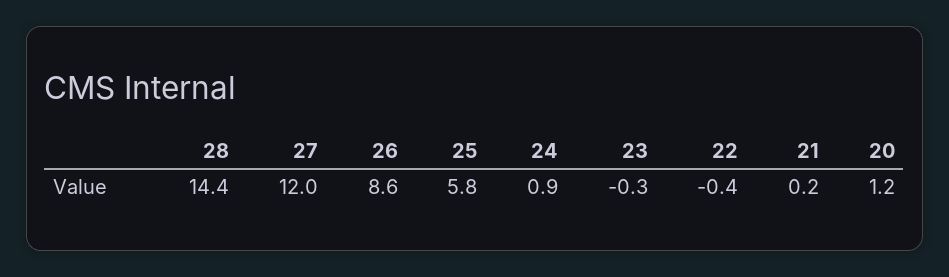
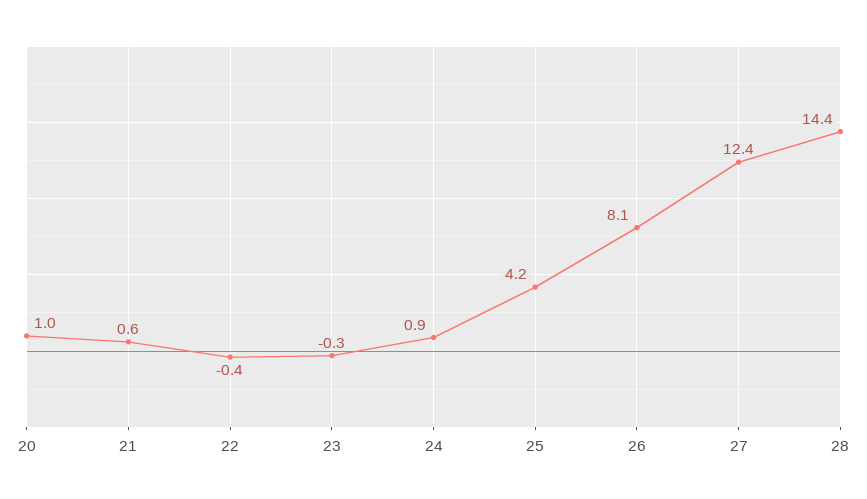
  {
    "28": 14.4,
-   "27": 12,
+   "27": 12.4,
-   "26": 8.6,
+   "26": 8.1,
-   "25": 5.8,
+   "25": 4.2,
    "24": 0.9,
    "23": -0.3,
    "22": -0.4,
-   "21": 0.2,
+   "21": 0.6,
-   "20": 1.2
+   "20": 1
  }

